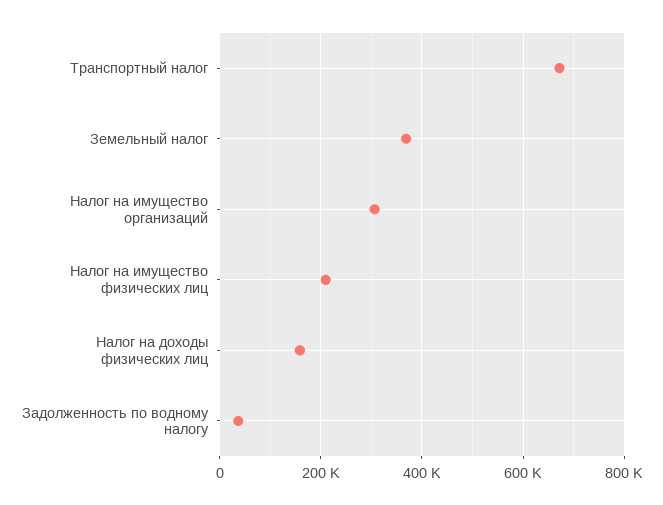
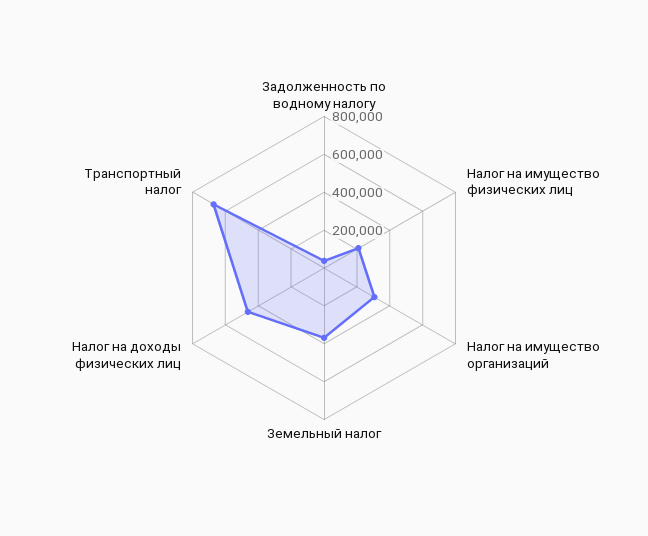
  {
    "Транспортный налог": 680000,
    "Земельный налог": 360000,
    "Налог на имущество организаций": 300000,
    "Налог на имущество физических лиц": 200000,
-   "Налог на доходы физических лиц": 160000,
+   "Налог на доходы физических лиц": 450000,
    "Задолженность по водному налогу": 40000
  }

